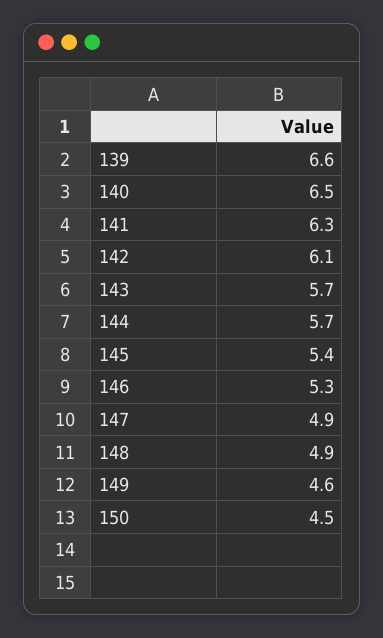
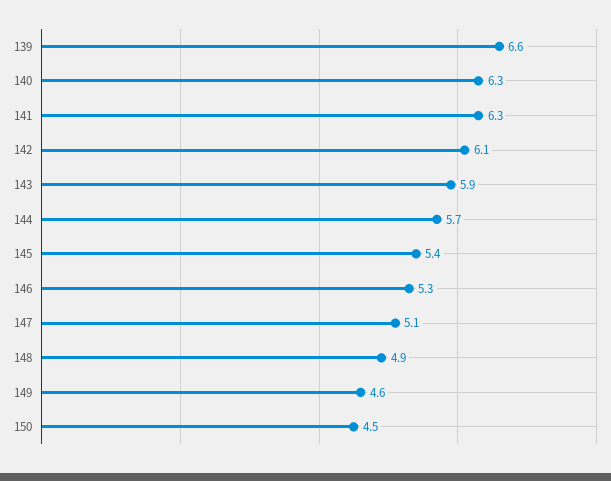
  {
    "139": 6.6,
-   "140": 6.5,
+   "140": 6.3,
    "141": 6.3,
    "142": 6.1,
-   "143": 5.7,
+   "143": 5.9,
    "144": 5.7,
    "145": 5.4,
    "146": 5.3,
-   "147": 4.9,
+   "147": 5.1,
    "148": 4.9,
    "149": 4.6,
    "150": 4.5
  }

